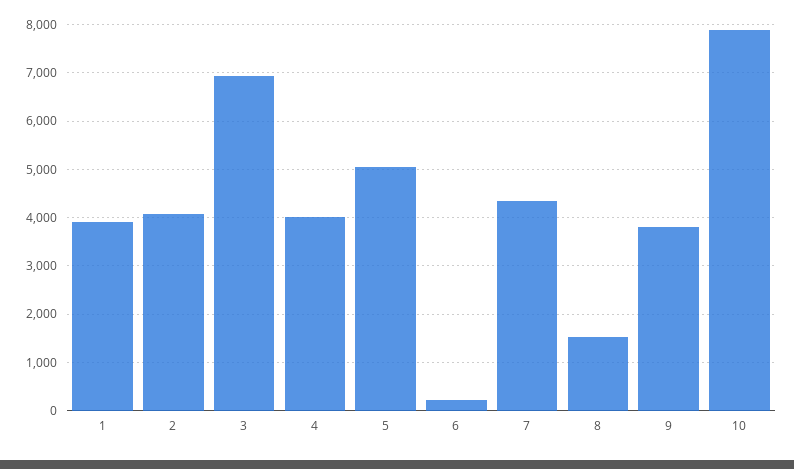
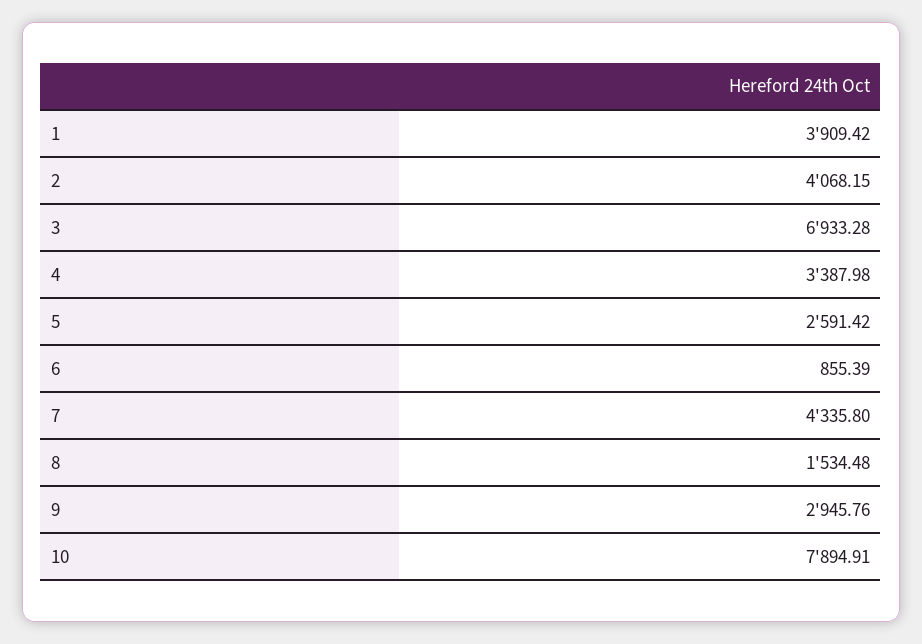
  {
    "1": 3909.42,
    "2": 4068.15,
    "3": 6933.28,
-   "4": 4000,
+   "4": 3387.98,
-   "5": 5000,
+   "5": 2591.42,
-   "6": 200,
+   "6": 855.39,
    "7": 4335.8,
    "8": 1534.48,
-   "9": 3800,
+   "9": 2945.76,
    "10": 7894.91
  }

